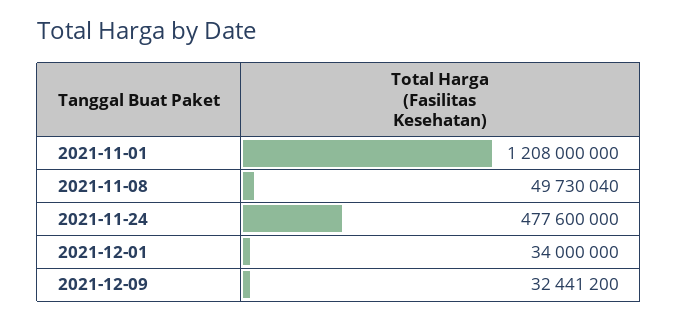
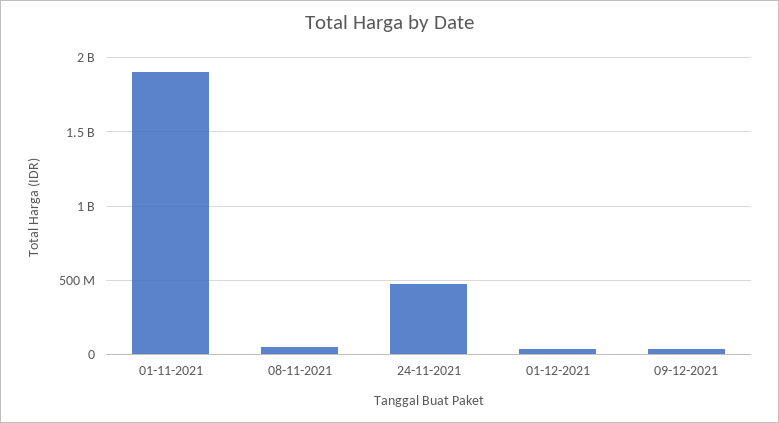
  {
-   "2021-11-01": 1208000000,
+   "2021-11-01": 1900000000,
    "2021-11-08": 49730040,
    "2021-11-24": 477600000,
    "2021-12-01": 34000000,
    "2021-12-09": 32441200
  }

